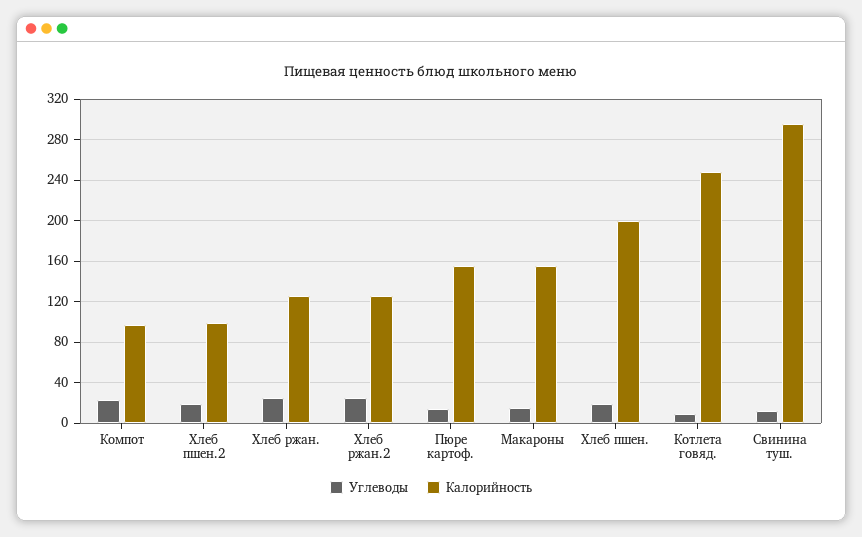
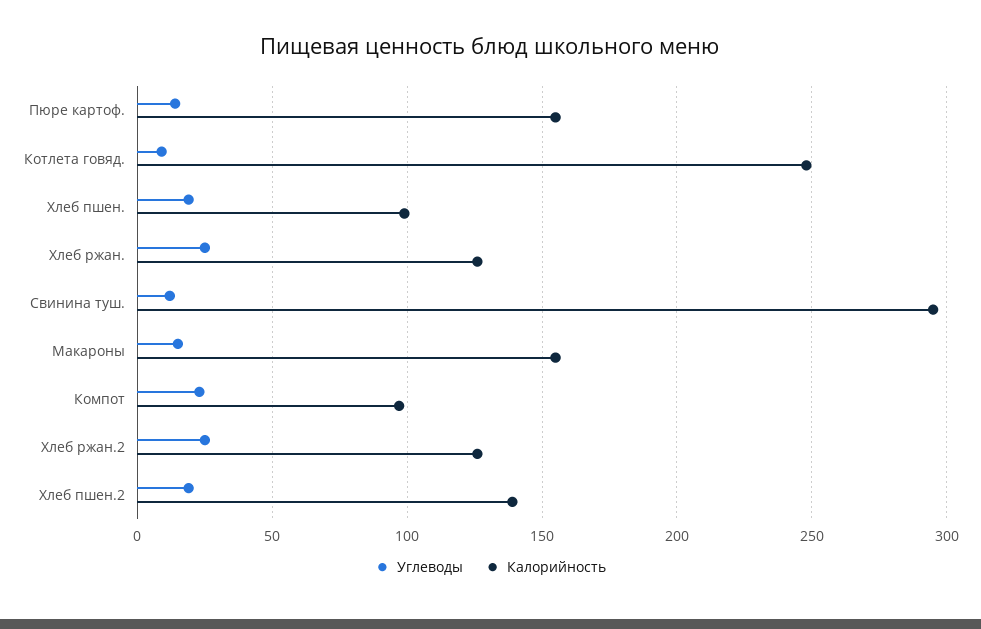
  {
    "Углеводы": {
      "Компот": 25,
      "Хлеб пшен.2": 20,
      "Хлеб ржан.": 25,
      "Хлеб ржан.2": 25,
      "Пюре картоф.": 15,
      "Макароны": 15,
      "Хлеб пшен.": 20,
      "Котлета говяд.": 10,
      "Свинина туш.": 10
    },
    "Калорийность": {
      "Компот": 95,
-     "Хлеб пшен.2": 100,
+     "Хлеб пшен.2": 140,
      "Хлеб ржан.": 125,
      "Хлеб ржан.2": 125,
      "Пюре картоф.": 155,
      "Макароны": 155,
-     "Хлеб пшен.": 200,
+     "Хлеб пшен.": 100,
      "Котлета говяд.": 250,
      "Свинина туш.": 295
    }
  }

